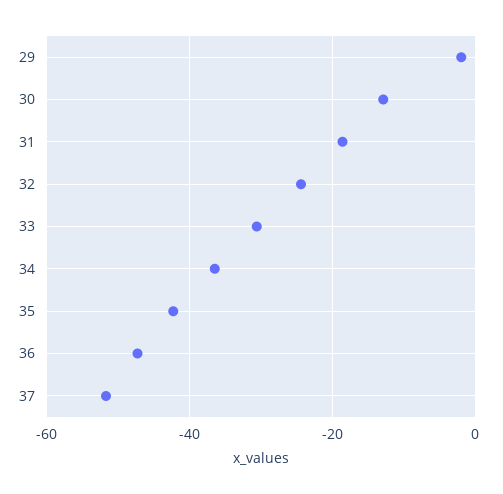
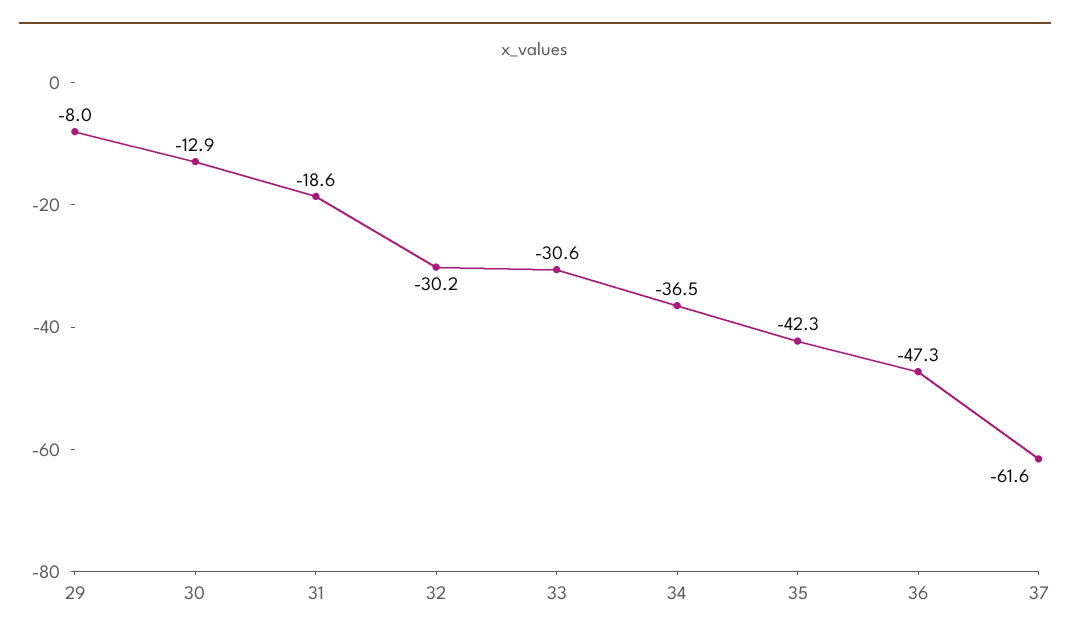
  {
-   "29": -2,
+   "29": -8,
    "30": -12.9,
    "31": -18.6,
-   "32": -24,
+   "32": -30.2,
    "33": -30.6,
    "34": -36.5,
    "35": -42.3,
    "36": -47.3,
-   "37": -52
+   "37": -61.6
  }

